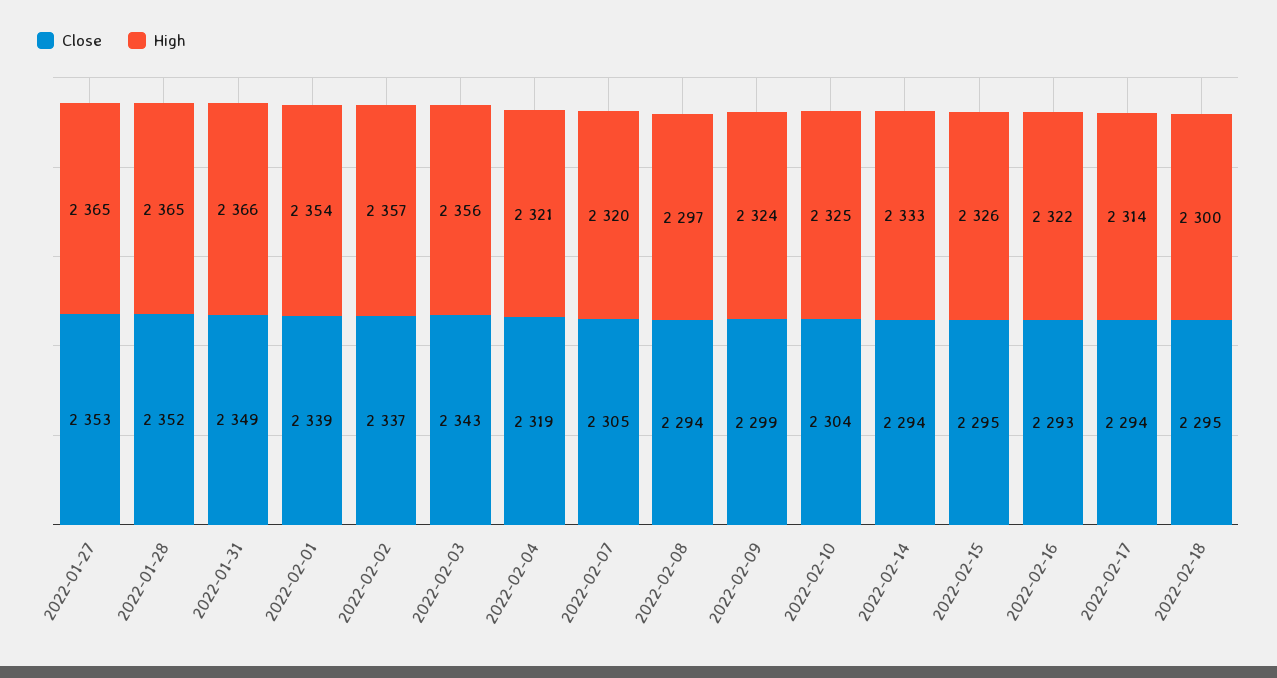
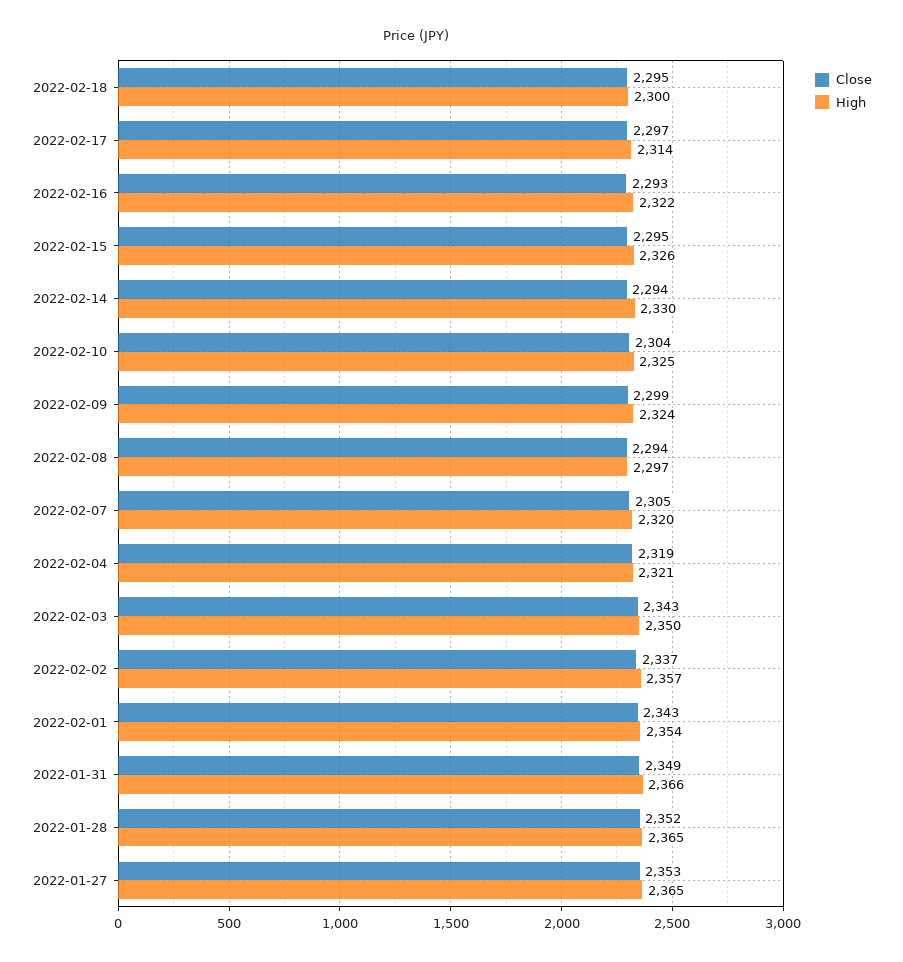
  {
    "Close": {
      "2022-01-27": 2353,
      "2022-01-28": 2352,
      "2022-01-31": 2349,
-     "2022-02-01": 2339,
+     "2022-02-01": 2343,
      "2022-02-02": 2337,
      "2022-02-03": 2343,
      "2022-02-04": 2319,
      "2022-02-07": 2305,
      "2022-02-08": 2294,
      "2022-02-09": 2299,
      "2022-02-10": 2304,
      "2022-02-14": 2294,
      "2022-02-15": 2295,
      "2022-02-16": 2293,
-     "2022-02-17": 2294,
+     "2022-02-17": 2297,
      "2022-02-18": 2295
    },
    "High": {
      "2022-01-27": 2365,
      "2022-01-28": 2365,
      "2022-01-31": 2366,
      "2022-02-01": 2354,
      "2022-02-02": 2357,
-     "2022-02-03": 2356,
+     "2022-02-03": 2350,
      "2022-02-04": 2321,
      "2022-02-07": 2320,
      "2022-02-08": 2297,
      "2022-02-09": 2324,
      "2022-02-10": 2325,
-     "2022-02-14": 2333,
+     "2022-02-14": 2330,
      "2022-02-15": 2326,
      "2022-02-16": 2322,
      "2022-02-17": 2314,
      "2022-02-18": 2300
    }
  }

